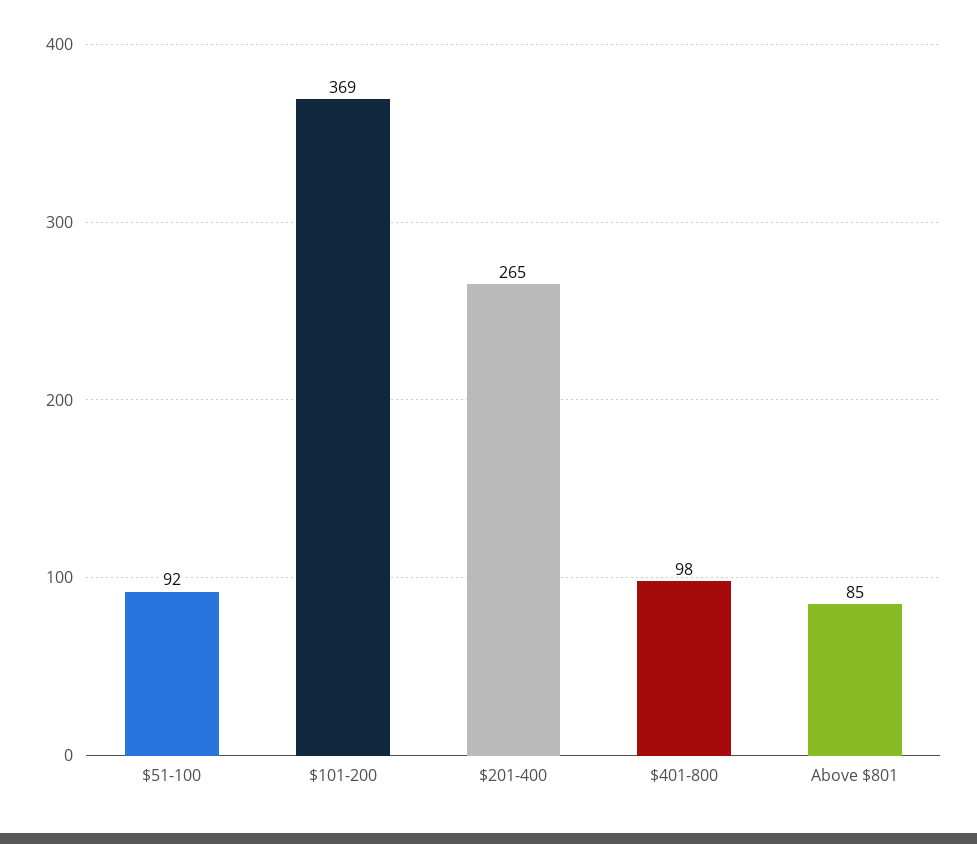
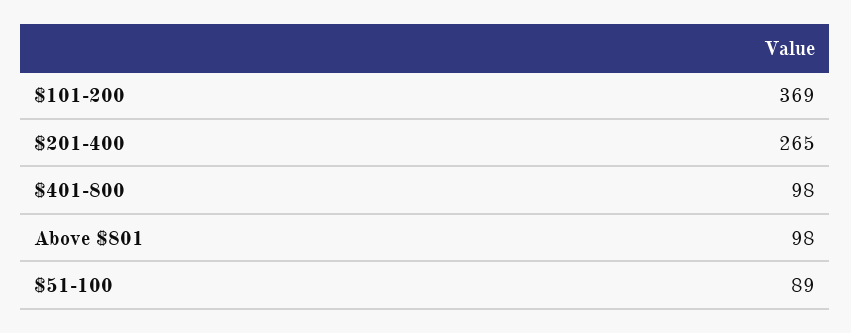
  {
-   "$51-100": 92,
+   "$51-100": 89,
    "$101-200": 369,
    "$201-400": 265,
    "$401-800": 98,
-   "Above $801": 85
+   "Above $801": 98
  }

